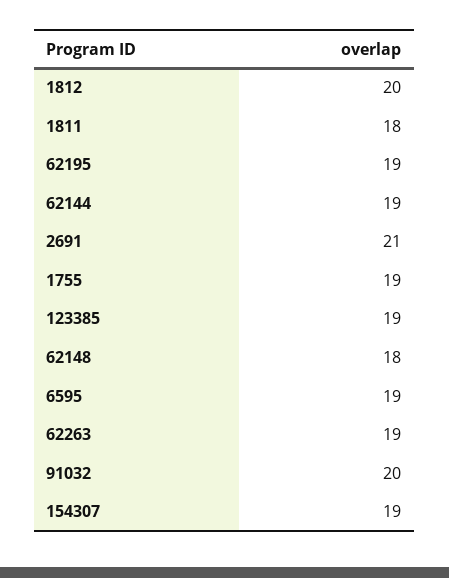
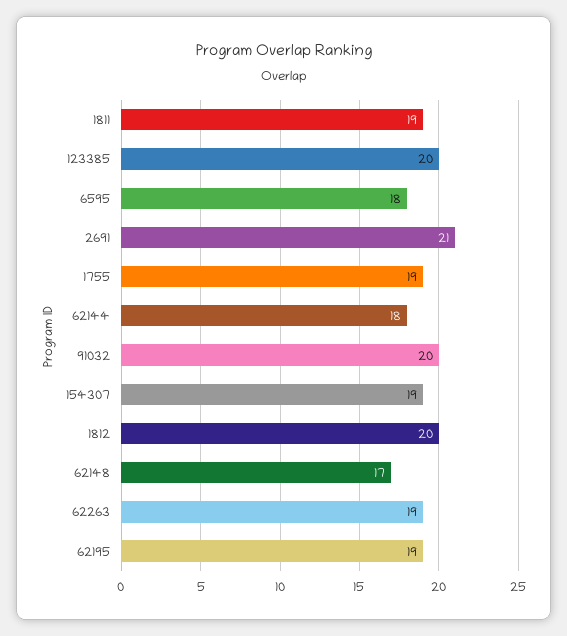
  {
    "1812": 20,
-   "1811": 18,
+   "1811": 19,
    "62195": 19,
-   "62144": 19,
+   "62144": 18,
    "2691": 21,
    "1755": 19,
-   "123385": 19,
+   "123385": 20,
-   "62148": 18,
+   "62148": 17,
-   "6595": 19,
+   "6595": 18,
    "62263": 19,
    "91032": 20,
    "154307": 19
  }

